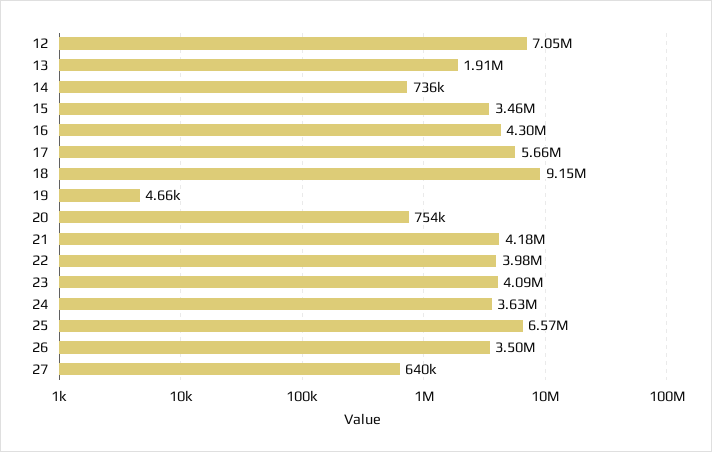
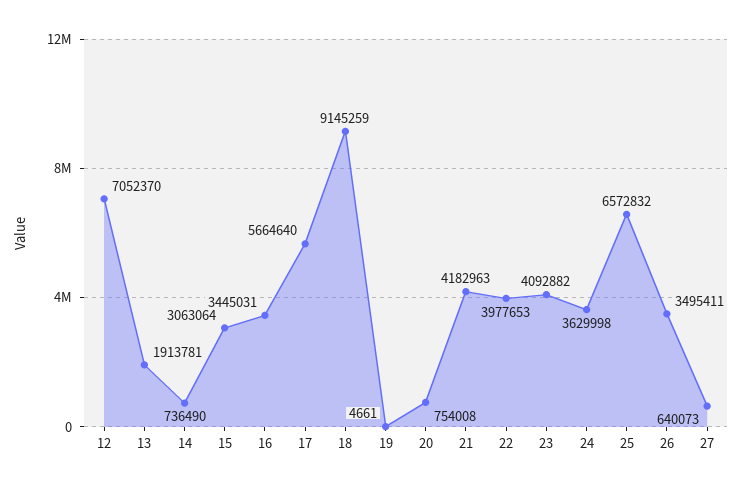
  {
    "12": 7052370,
    "13": 1913781,
    "14": 736490,
-   "15": 3460000,
+   "15": 3063064,
-   "16": 4300000,
+   "16": 3445031,
    "17": 5664640,
    "18": 9145259,
    "19": 4661,
    "20": 754008,
    "21": 4182963,
    "22": 3977653,
    "23": 4092882,
    "24": 3629998,
    "25": 6572832,
    "26": 3495411,
    "27": 640073
  }

